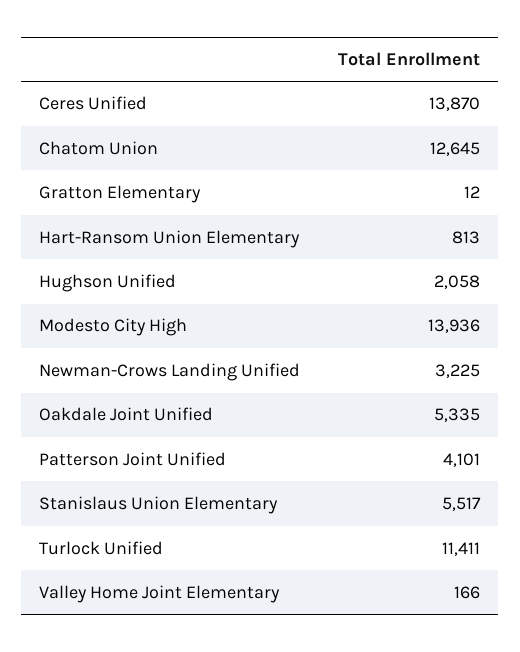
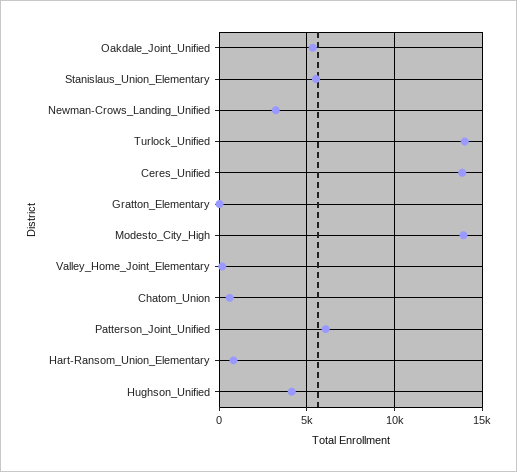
  {
    "Ceres Unified": 13870,
-   "Chatom Union": 12645,
+   "Chatom Union": 500,
    "Gratton Elementary": 12,
    "Hart-Ransom Union Elementary": 813,
-   "Hughson Unified": 2058,
+   "Hughson Unified": 4000,
    "Modesto City High": 13936,
    "Newman-Crows Landing Unified": 3225,
    "Oakdale Joint Unified": 5335,
-   "Patterson Joint Unified": 4101,
+   "Patterson Joint Unified": 6000,
    "Stanislaus Union Elementary": 5517,
-   "Turlock Unified": 11411,
+   "Turlock Unified": 14000,
    "Valley Home Joint Elementary": 166
  }

